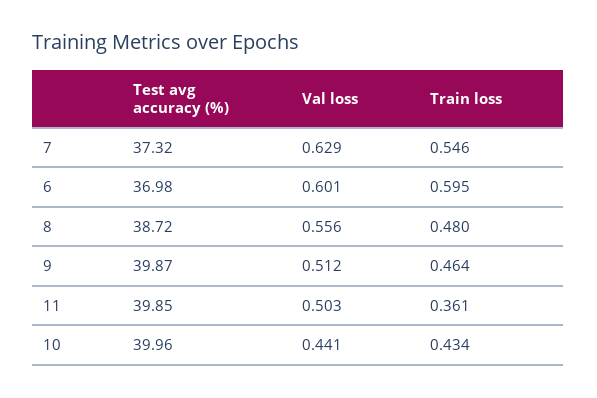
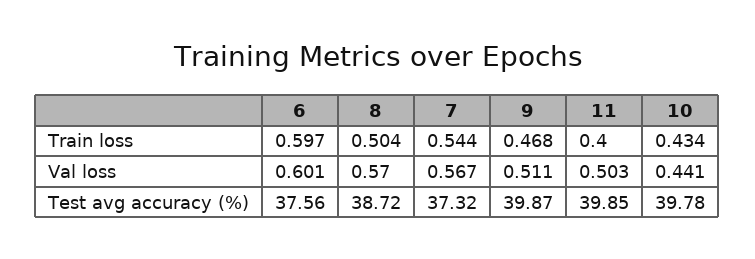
  {
    "Test avg accuracy (%)": {
      "7": 37.32,
-     "6": 36.98,
+     "6": 37.56,
      "8": 38.72,
      "9": 39.87,
      "11": 39.85,
-     "10": 39.96
+     "10": 39.78
    },
    "Val loss": {
-     "7": 0.629,
+     "7": 0.567,
      "6": 0.601,
-     "8": 0.556,
+     "8": 0.57,
-     "9": 0.512,
+     "9": 0.511,
      "11": 0.503,
      "10": 0.441
    },
    "Train loss": {
-     "7": 0.546,
+     "7": 0.544,
-     "6": 0.595,
+     "6": 0.597,
-     "8": 0.48,
+     "8": 0.504,
-     "9": 0.464,
+     "9": 0.468,
-     "11": 0.361,
+     "11": 0.4,
      "10": 0.434
    }
  }

